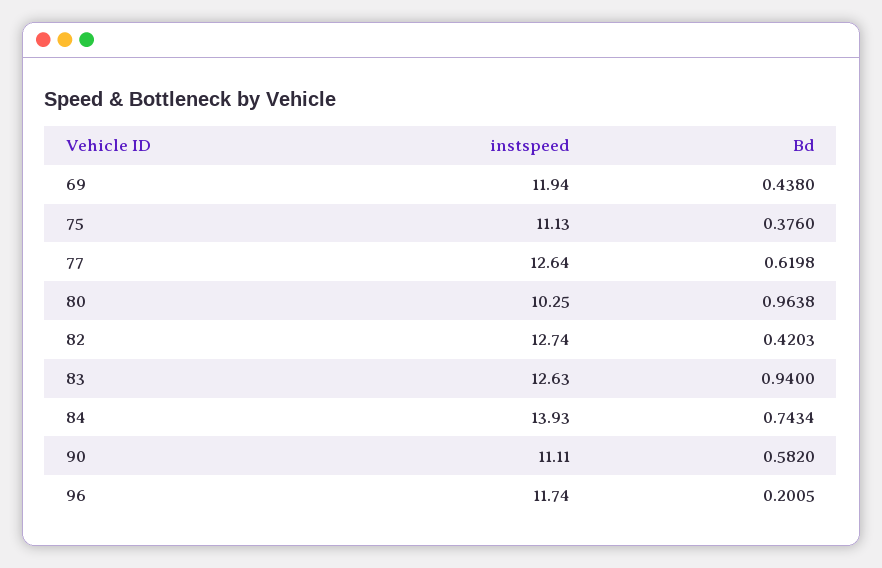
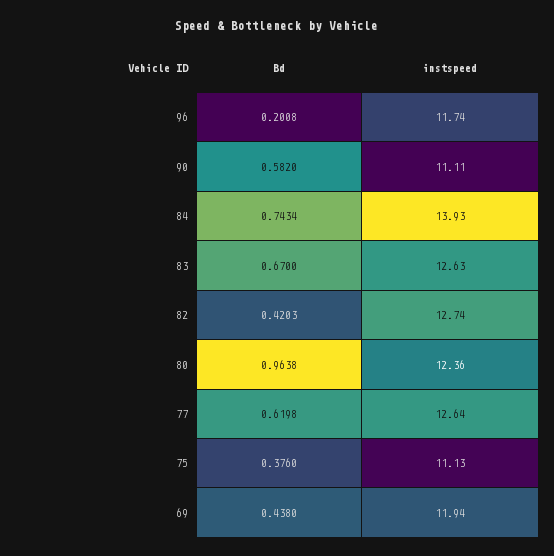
  {
    "instspeed": {
      "69": 11.94,
      "75": 11.13,
      "77": 12.64,
-     "80": 10.25,
+     "80": 12.36,
      "82": 12.74,
      "83": 12.63,
      "84": 13.93,
      "90": 11.11,
      "96": 11.74
    },
    "Bd": {
      "69": 0.438,
      "75": 0.376,
      "77": 0.6198,
      "80": 0.9638,
      "82": 0.4203,
-     "83": 0.94,
+     "83": 0.67,
      "84": 0.7434,
      "90": 0.582,
-     "96": 0.2005
+     "96": 0.2008
    }
  }

